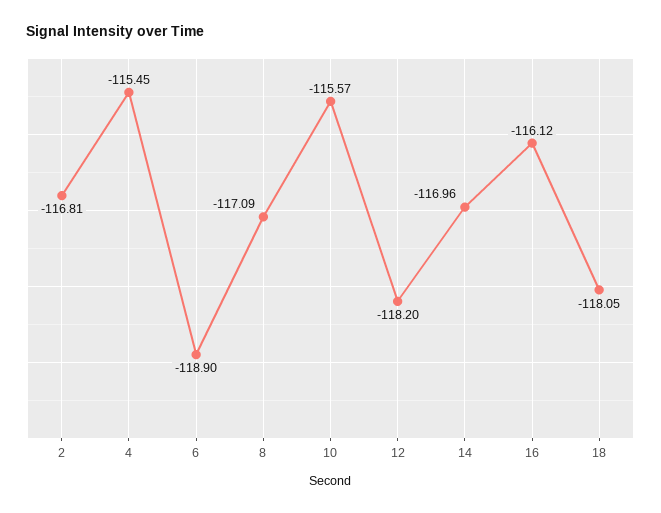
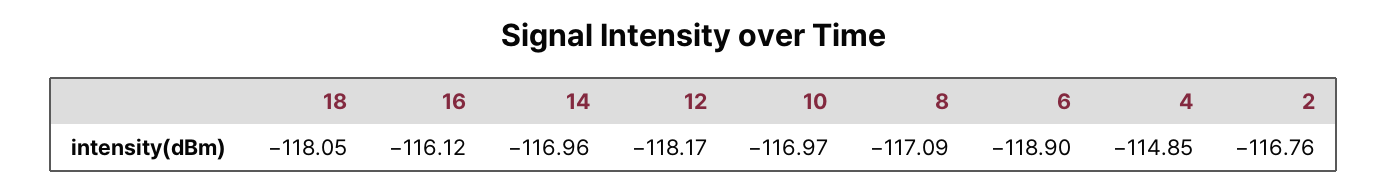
  {
-   "2": -116.81,
+   "2": -116.76,
-   "4": -115.45,
+   "4": -114.85,
    "6": -118.9,
    "8": -117.09,
-   "10": -115.57,
+   "10": -116.97,
-   "12": -118.2,
+   "12": -118.17,
    "14": -116.96,
    "16": -116.12,
    "18": -118.05
  }

